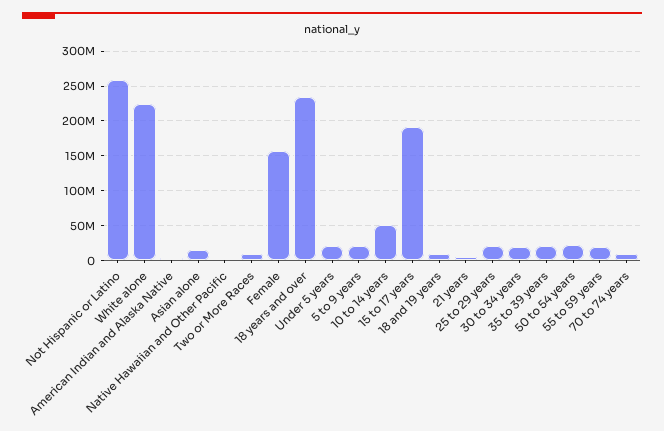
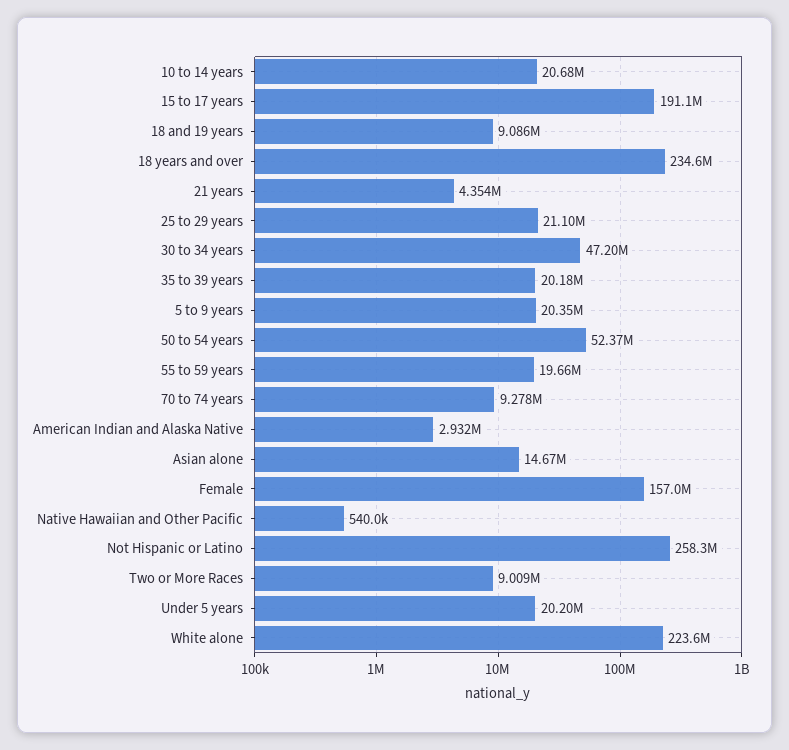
  {
    "Not Hispanic or Latino": 258300000,
    "White alone": 223600000,
    "American Indian and Alaska Native": 2932000,
    "Asian alone": 14670000,
    "Native Hawaiian and Other Pacific": 540000,
    "Two or More Races": 9009000,
    "Female": 157000000,
    "18 years and over": 234600000,
    "Under 5 years": 20200000,
    "5 to 9 years": 20350000,
-   "10 to 14 years": 50000000,
+   "10 to 14 years": 20680000,
    "15 to 17 years": 191100000,
    "18 and 19 years": 9086000,
    "21 years": 4354000,
    "25 to 29 years": 21100000,
-   "30 to 34 years": 20000000,
+   "30 to 34 years": 47200000,
    "35 to 39 years": 20180000,
-   "50 to 54 years": 20000000,
+   "50 to 54 years": 52370000,
    "55 to 59 years": 19660000,
    "70 to 74 years": 9278000
  }

